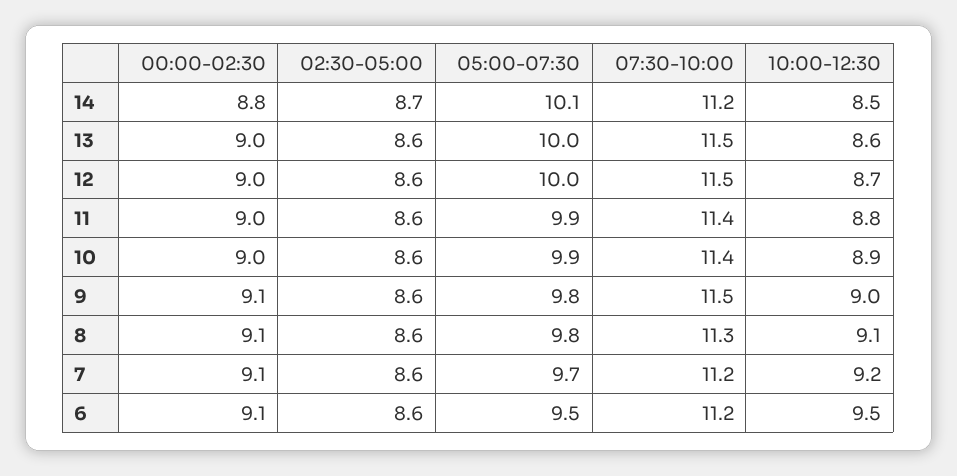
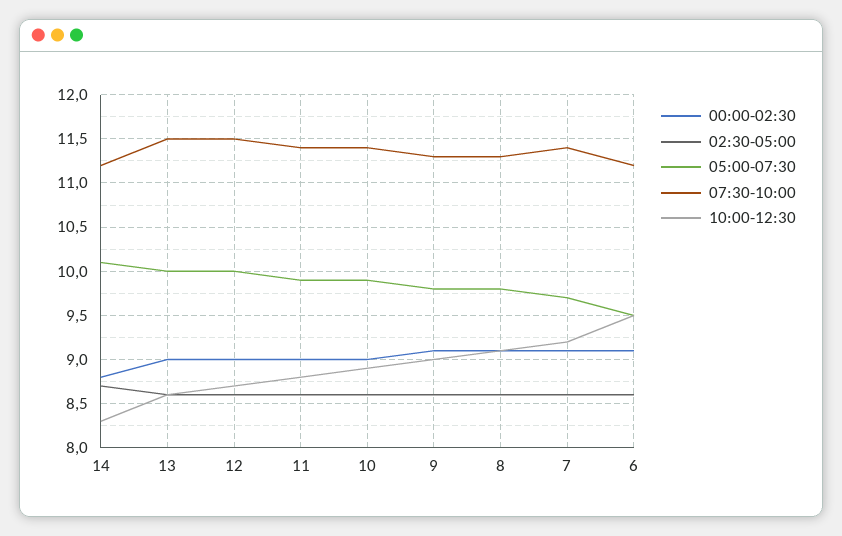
  {
    "00:00-02:30": {
      "14": 8.8,
      "13": 9,
      "12": 9,
      "11": 9,
      "10": 9,
      "9": 9.1,
      "8": 9.1,
      "7": 9.1,
      "6": 9.1
    },
    "02:30-05:00": {
      "14": 8.7,
      "13": 8.6,
      "12": 8.6,
      "11": 8.6,
      "10": 8.6,
      "9": 8.6,
      "8": 8.6,
      "7": 8.6,
      "6": 8.6
    },
    "05:00-07:30": {
      "14": 10.1,
      "13": 10,
      "12": 10,
      "11": 9.9,
      "10": 9.9,
      "9": 9.8,
      "8": 9.8,
      "7": 9.7,
      "6": 9.5
    },
    "07:30-10:00": {
      "14": 11.2,
      "13": 11.5,
      "12": 11.5,
      "11": 11.4,
      "10": 11.4,
-     "9": 11.5,
+     "9": 11.3,
      "8": 11.3,
-     "7": 11.2,
+     "7": 11.4,
      "6": 11.2
    },
    "10:00-12:30": {
-     "14": 8.5,
+     "14": 8.3,
      "13": 8.6,
      "12": 8.7,
      "11": 8.8,
      "10": 8.9,
      "9": 9,
      "8": 9.1,
      "7": 9.2,
      "6": 9.5
    }
  }

